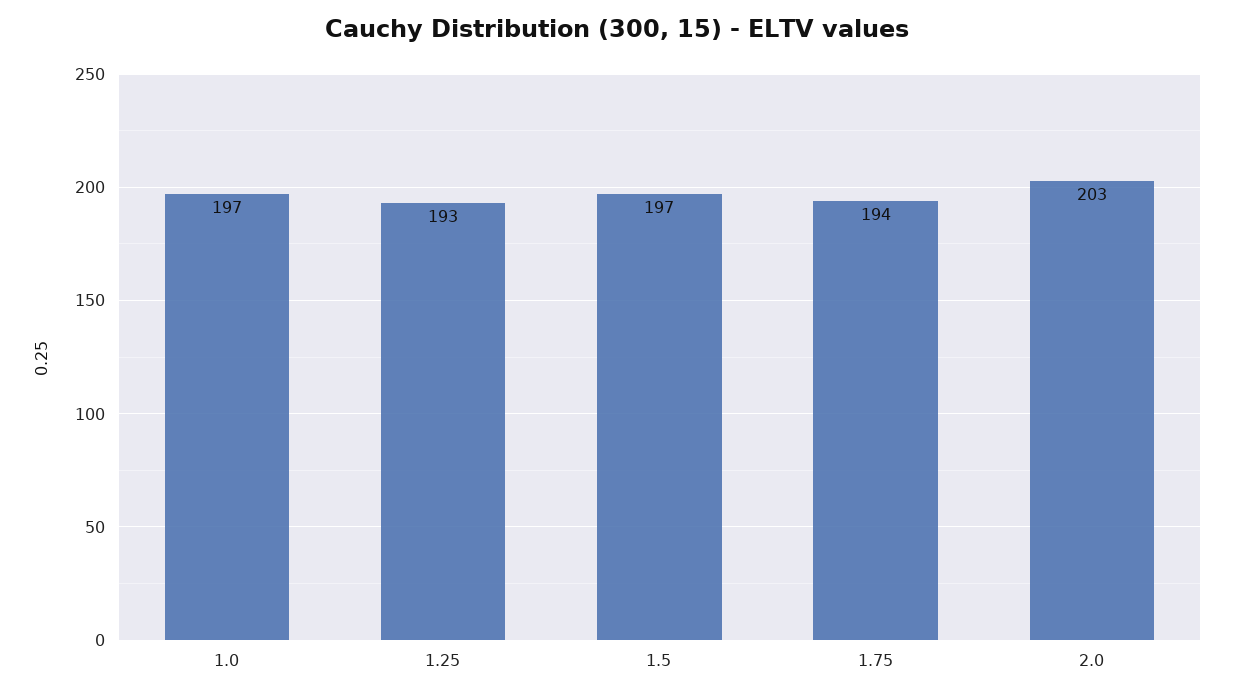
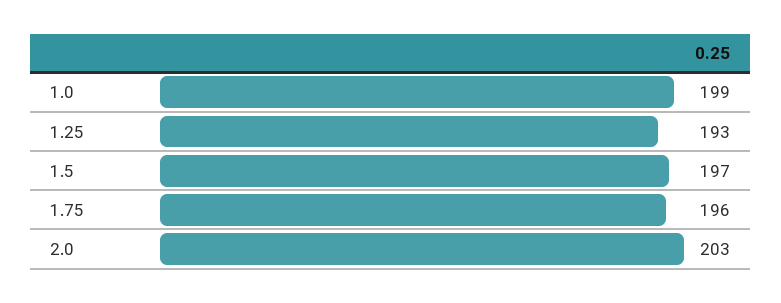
  {
-   "1.0": 197,
+   "1.0": 199,
    "1.25": 193,
    "1.5": 197,
-   "1.75": 194,
+   "1.75": 196,
    "2.0": 203
  }

